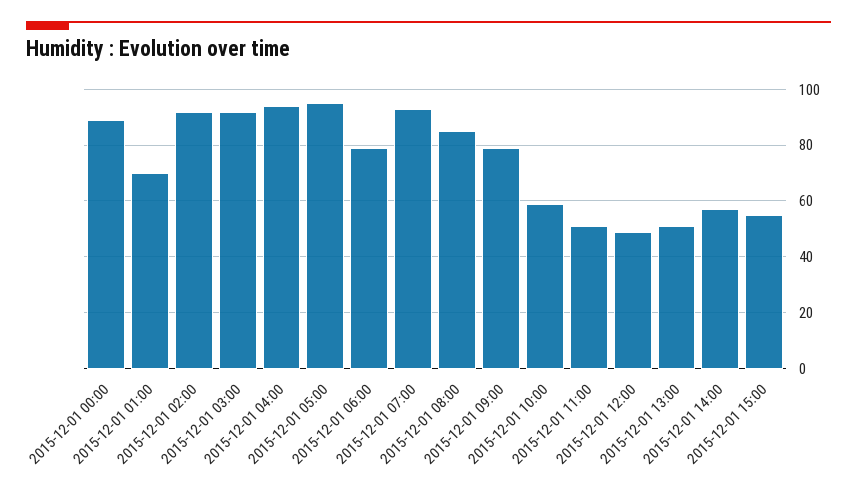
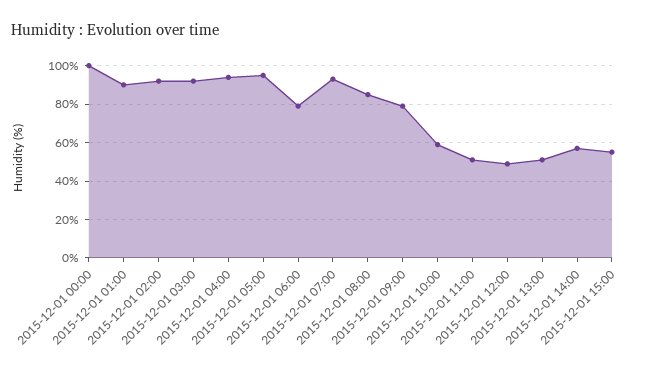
  {
-   "2015-12-01 00:00": 90,
+   "2015-12-01 00:00": 100,
-   "2015-12-01 01:00": 70,
+   "2015-12-01 01:00": 90,
    "2015-12-01 02:00": 90,
    "2015-12-01 03:00": 90,
    "2015-12-01 04:00": 95,
    "2015-12-01 05:00": 95,
    "2015-12-01 06:00": 80,
    "2015-12-01 07:00": 95,
    "2015-12-01 08:00": 85,
    "2015-12-01 09:00": 80,
    "2015-12-01 10:00": 60,
    "2015-12-01 11:00": 50,
    "2015-12-01 12:00": 50,
    "2015-12-01 13:00": 50,
    "2015-12-01 14:00": 55,
    "2015-12-01 15:00": 55
  }

